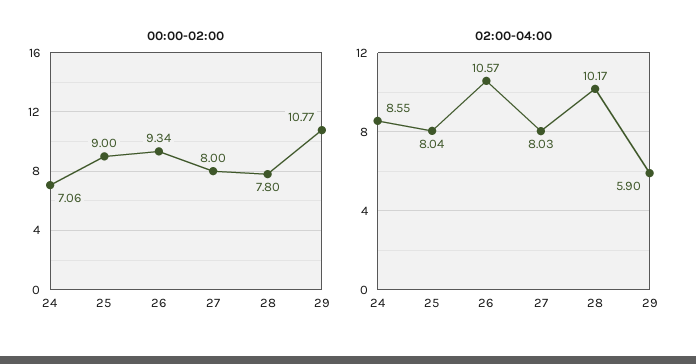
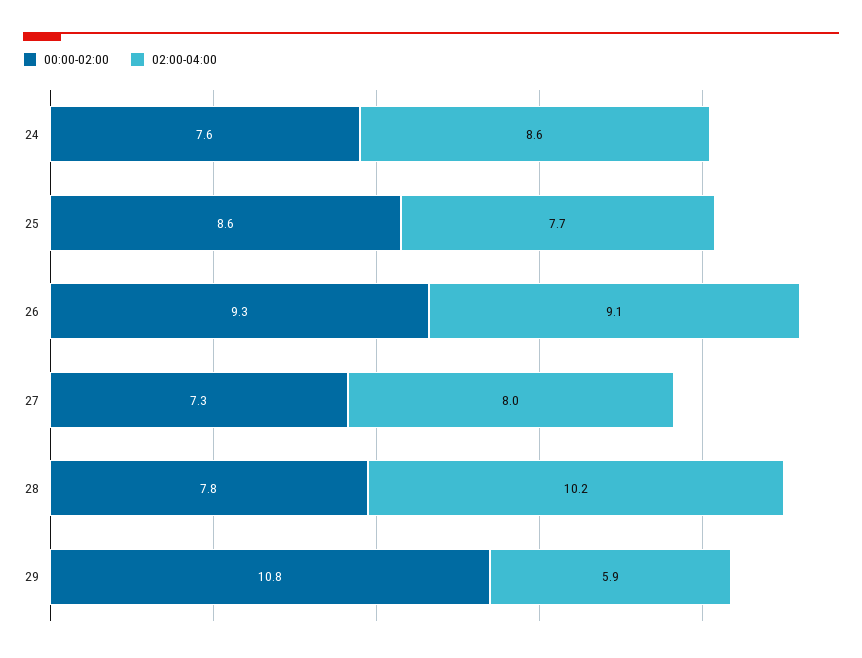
  {
    "00:00-02:00": {
-     "24": 7.06,
+     "24": 7.6,
-     "25": 9,
+     "25": 8.6,
      "26": 9.34,
-     "27": 8,
+     "27": 7.3,
      "28": 7.8,
      "29": 10.77
    },
    "02:00-04:00": {
      "24": 8.55,
-     "25": 8.04,
+     "25": 7.7,
-     "26": 10.57,
+     "26": 9.1,
      "27": 8.03,
      "28": 10.17,
      "29": 5.9
    }
  }

